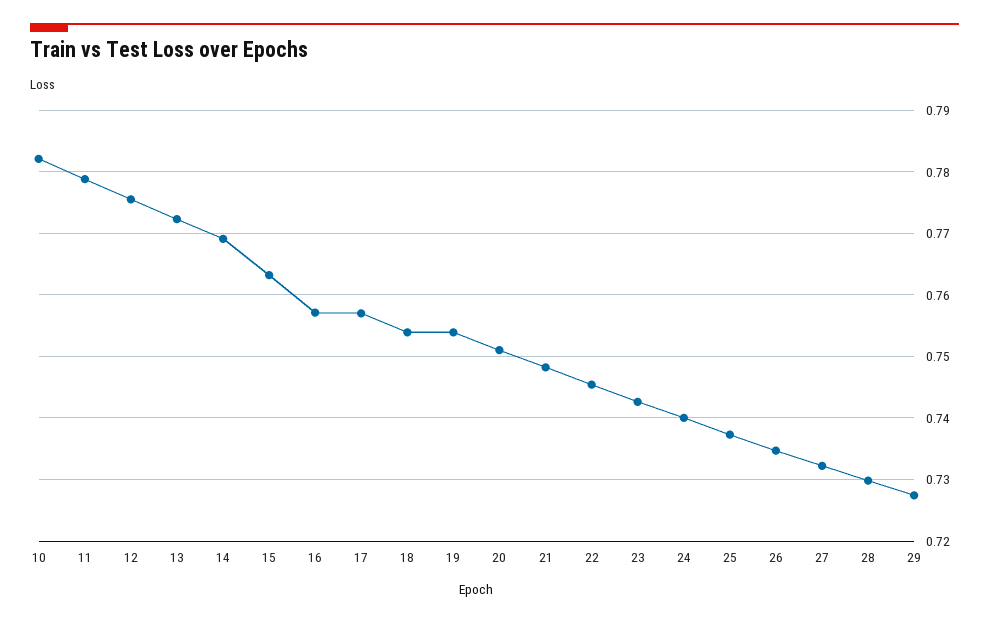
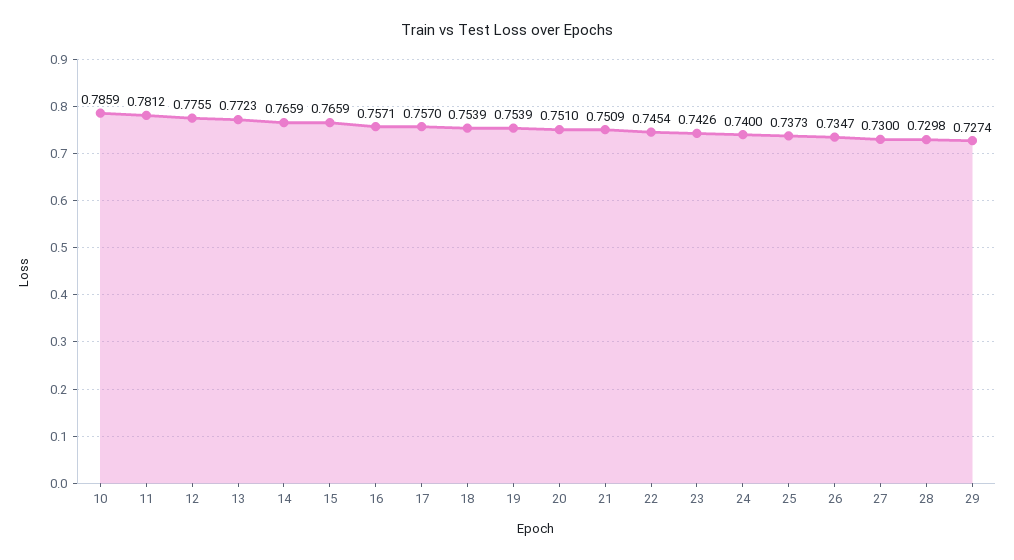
  {
-   "10": 0.782,
+   "10": 0.7859,
-   "11": 0.779,
+   "11": 0.7812,
    "12": 0.7755,
    "13": 0.7723,
-   "14": 0.769,
+   "14": 0.7659,
-   "15": 0.763,
+   "15": 0.7659,
    "16": 0.7571,
    "17": 0.757,
    "18": 0.7539,
    "19": 0.7539,
    "20": 0.751,
-   "21": 0.748,
+   "21": 0.7509,
    "22": 0.7454,
    "23": 0.7426,
    "24": 0.74,
    "25": 0.7373,
    "26": 0.7347,
-   "27": 0.732,
+   "27": 0.73,
    "28": 0.7298,
    "29": 0.7274
  }

